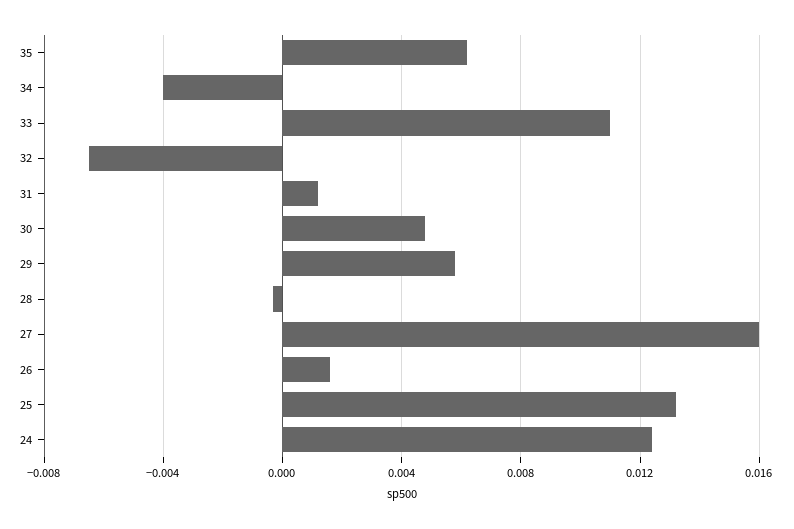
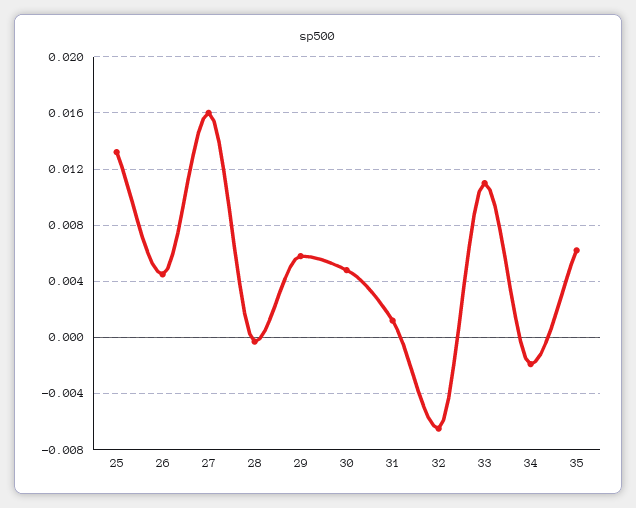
  {
    "35": 0.006,
-   "34": -0.004,
+   "34": -0.002,
    "33": 0.011,
    "32": -0.0065,
    "31": 0.001,
    "30": 0.005,
    "29": 0.006,
    "28": -0.0005,
    "27": 0.016,
-   "26": 0.0015,
+   "26": 0.0045,
-   "25": 0.013,
+   "25": 0.013
-   "24": 0.0125
  }

